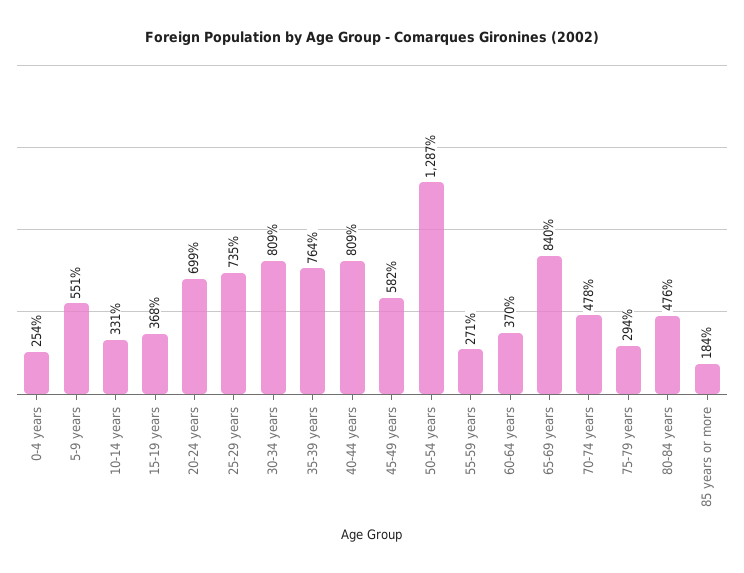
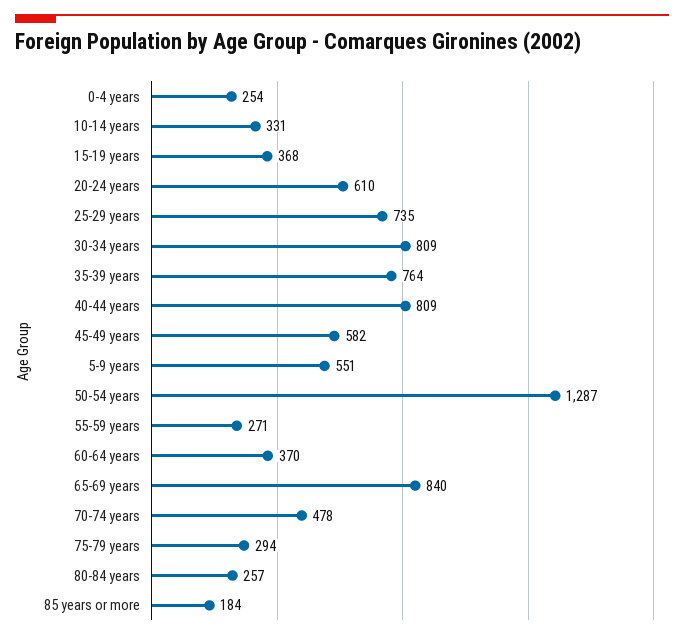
  {
    "0-4 years": 254,
    "5-9 years": 551,
    "10-14 years": 331,
    "15-19 years": 368,
-   "20-24 years": 699,
+   "20-24 years": 610,
    "25-29 years": 735,
    "30-34 years": 809,
    "35-39 years": 764,
    "40-44 years": 809,
    "45-49 years": 582,
    "50-54 years": 1287,
    "55-59 years": 271,
    "60-64 years": 370,
    "65-69 years": 840,
    "70-74 years": 478,
    "75-79 years": 294,
-   "80-84 years": 476,
+   "80-84 years": 257,
    "85 years or more": 184
  }

